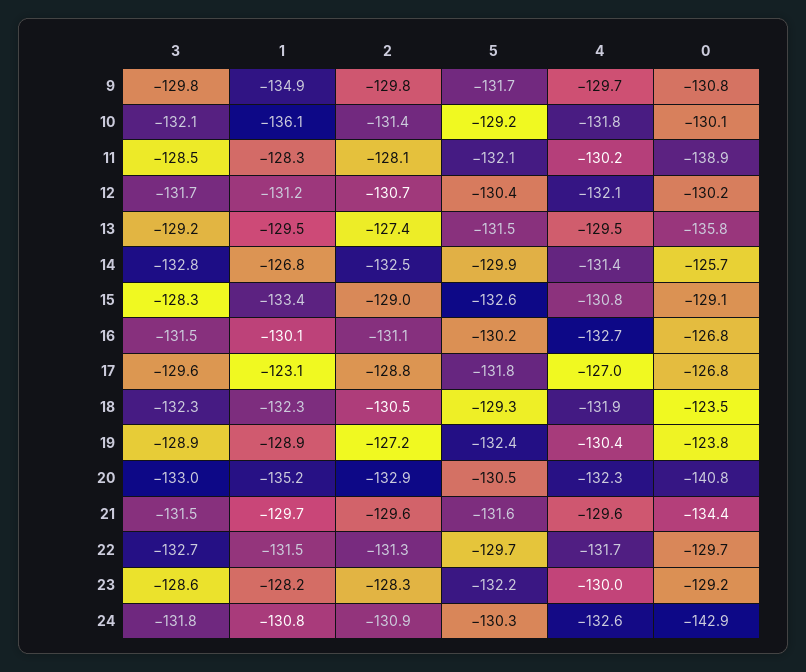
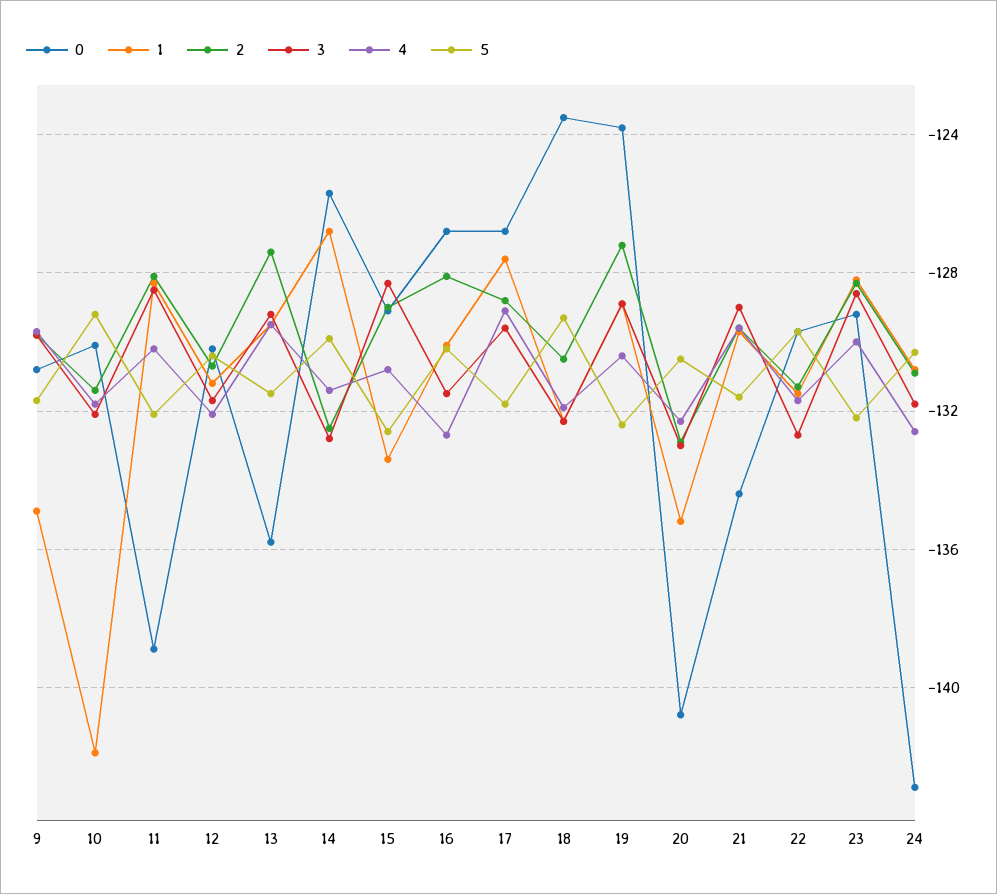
  {
    "3": {
      "9": -129.8,
      "10": -132.1,
      "11": -128.5,
      "12": -131.7,
      "13": -129.2,
      "14": -132.8,
      "15": -128.3,
      "16": -131.5,
      "17": -129.6,
      "18": -132.3,
      "19": -128.9,
      "20": -133,
-     "21": -131.5,
+     "21": -129,
      "22": -132.7,
      "23": -128.6,
      "24": -131.8
    },
    "1": {
      "9": -134.9,
-     "10": -136.1,
+     "10": -142,
      "11": -128.3,
      "12": -131.2,
      "13": -129.5,
      "14": -126.8,
      "15": -133.4,
      "16": -130.1,
-     "17": -123.1,
+     "17": -127.5,
      "18": -132.3,
      "19": -128.9,
      "20": -135.2,
      "21": -129.7,
      "22": -131.5,
      "23": -128.2,
      "24": -130.8
    },
    "2": {
      "9": -129.8,
      "10": -131.4,
      "11": -128.1,
      "12": -130.7,
      "13": -127.4,
      "14": -132.5,
      "15": -129,
-     "16": -131.1,
+     "16": -128,
      "17": -128.8,
      "18": -130.5,
      "19": -127.2,
      "20": -132.9,
      "21": -129.6,
      "22": -131.3,
      "23": -128.3,
      "24": -130.9
    },
    "5": {
      "9": -131.7,
      "10": -129.2,
      "11": -132.1,
      "12": -130.4,
      "13": -131.5,
      "14": -129.9,
      "15": -132.6,
      "16": -130.2,
      "17": -131.8,
      "18": -129.3,
      "19": -132.4,
      "20": -130.5,
      "21": -131.6,
      "22": -129.7,
      "23": -132.2,
      "24": -130.3
    },
    "4": {
      "9": -129.7,
      "10": -131.8,
      "11": -130.2,
      "12": -132.1,
      "13": -129.5,
      "14": -131.4,
      "15": -130.8,
      "16": -132.7,
-     "17": -127,
+     "17": -129,
      "18": -131.9,
      "19": -130.4,
      "20": -132.3,
      "21": -129.6,
      "22": -131.7,
      "23": -130,
      "24": -132.6
    },
    "0": {
      "9": -130.8,
      "10": -130.1,
      "11": -138.9,
      "12": -130.2,
      "13": -135.8,
      "14": -125.7,
      "15": -129.1,
      "16": -126.8,
      "17": -126.8,
      "18": -123.5,
      "19": -123.8,
      "20": -140.8,
      "21": -134.4,
      "22": -129.7,
      "23": -129.2,
      "24": -142.9
    }
  }

